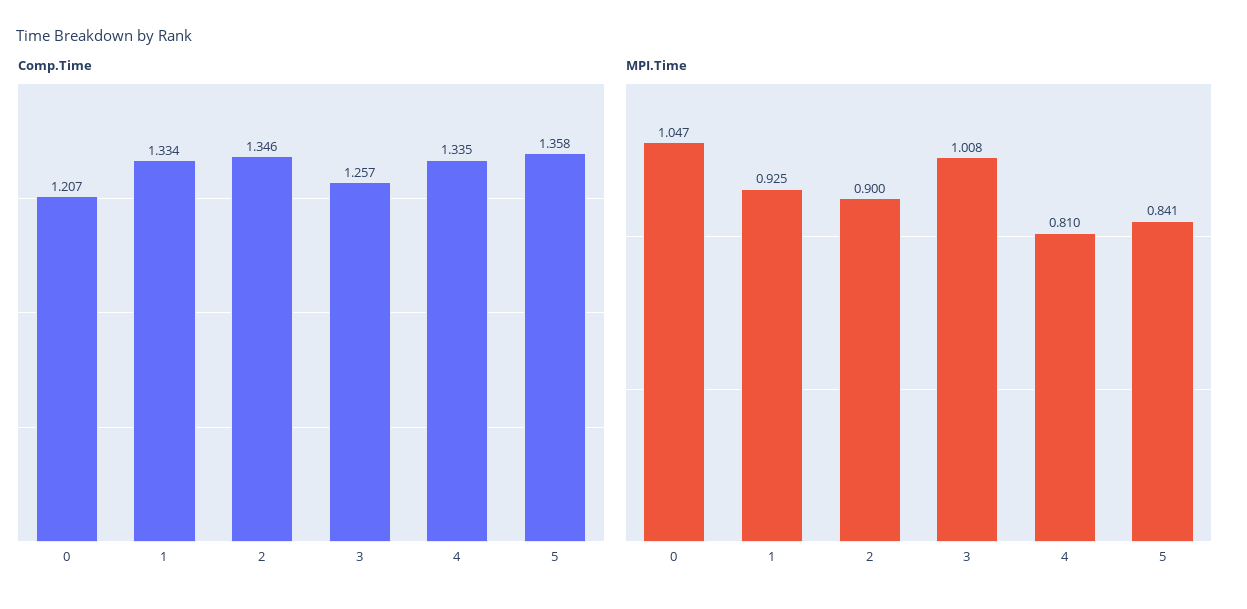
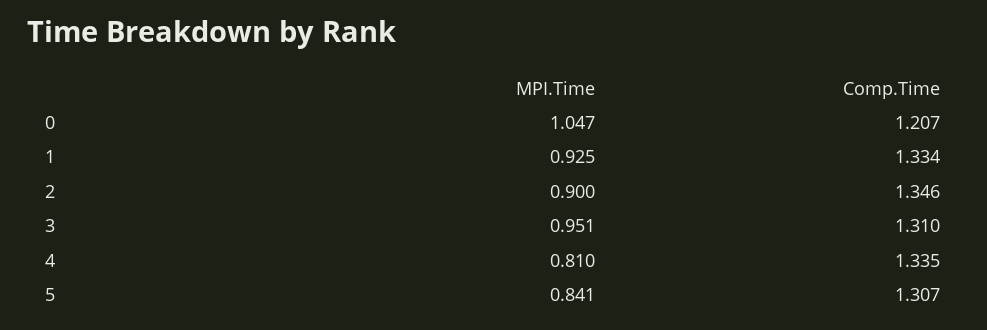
  {
    "Comp.Time": {
      "0": 1.207,
      "1": 1.334,
      "2": 1.346,
-     "3": 1.257,
+     "3": 1.31,
      "4": 1.335,
-     "5": 1.358
+     "5": 1.307
    },
    "MPI.Time": {
      "0": 1.047,
      "1": 0.925,
      "2": 0.9,
-     "3": 1.008,
+     "3": 0.951,
      "4": 0.81,
      "5": 0.841
    }
  }

